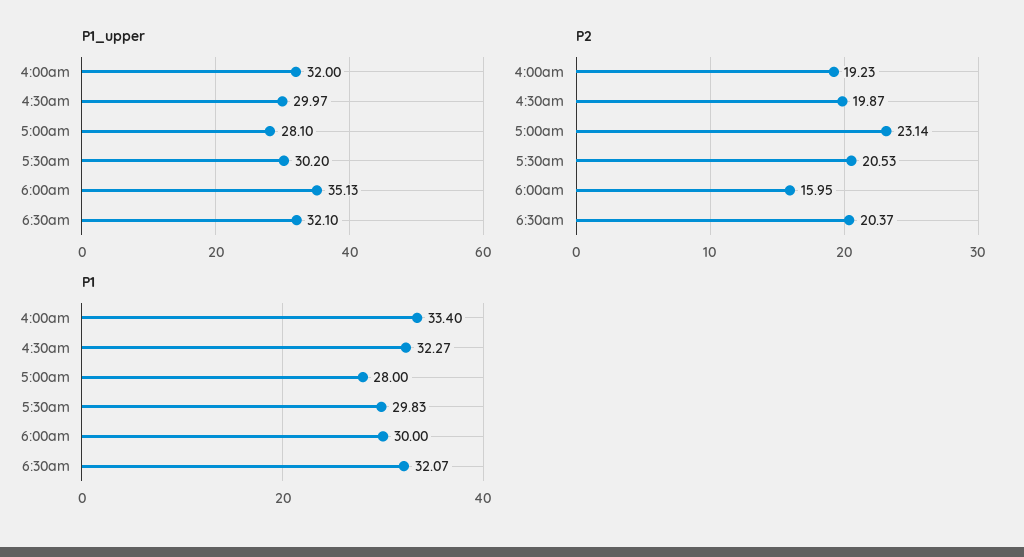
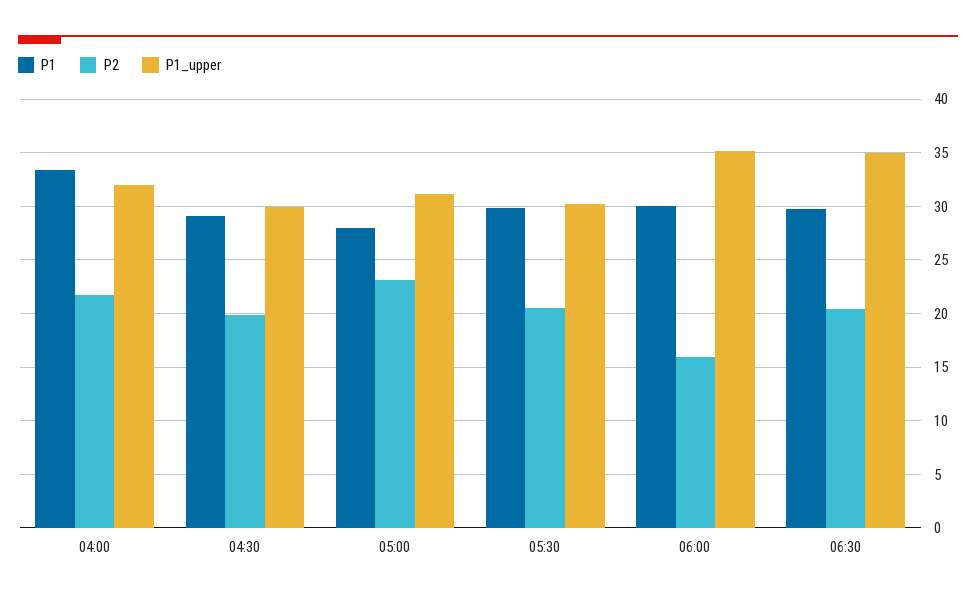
  {
    "P1_upper": {
      "4:00am": 32,
      "4:30am": 29.97,
-     "5:00am": 28.1,
+     "5:00am": 31,
      "5:30am": 30.2,
      "6:00am": 35.13,
-     "6:30am": 32.1
+     "6:30am": 35
    },
    "P2": {
-     "4:00am": 19.23,
+     "4:00am": 22,
      "4:30am": 19.87,
      "5:00am": 23.14,
      "5:30am": 20.53,
      "6:00am": 15.95,
      "6:30am": 20.37
    },
    "P1": {
      "4:00am": 33.4,
-     "4:30am": 32.27,
+     "4:30am": 29,
      "5:00am": 28,
      "5:30am": 29.83,
      "6:00am": 30,
-     "6:30am": 32.07
+     "6:30am": 30
    }
  }

